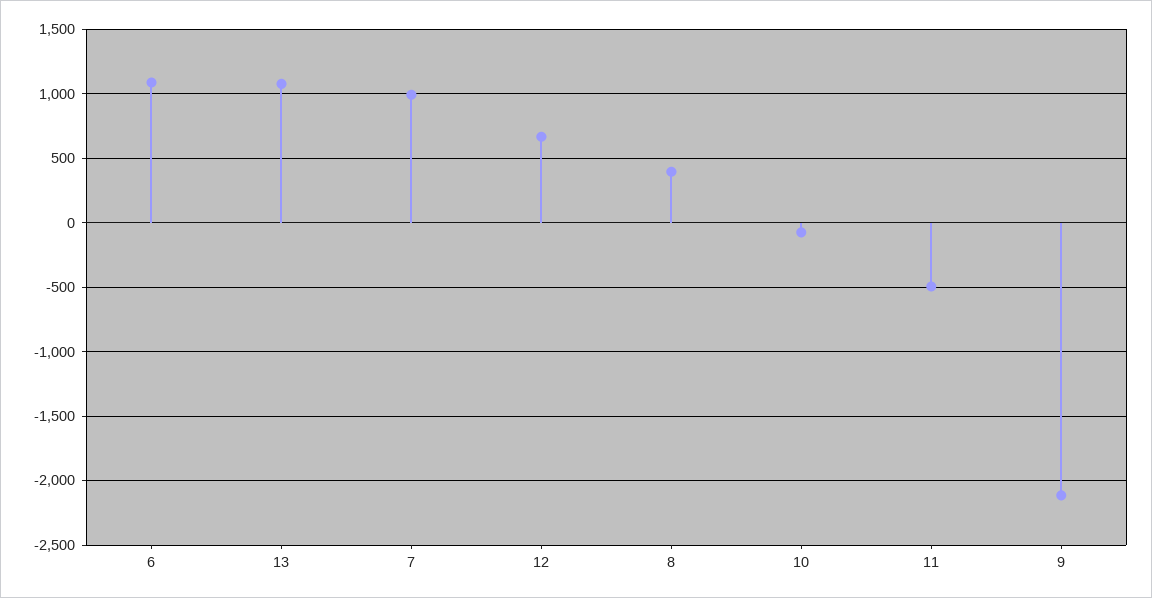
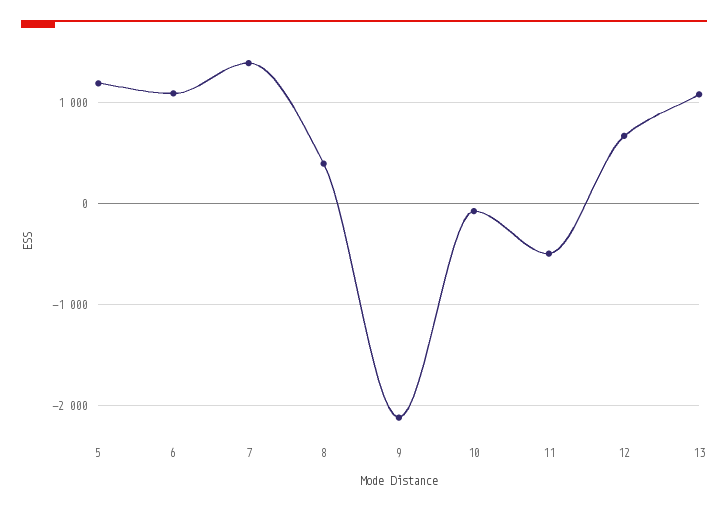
  {
    "6": 1100,
    "13": 1100,
-   "7": 1000,
+   "7": 1400,
    "12": 650,
    "8": 400,
    "10": -100,
    "11": -500,
-   "9": -2100
+   "9": -2100,
+   "5": 1200
  }

